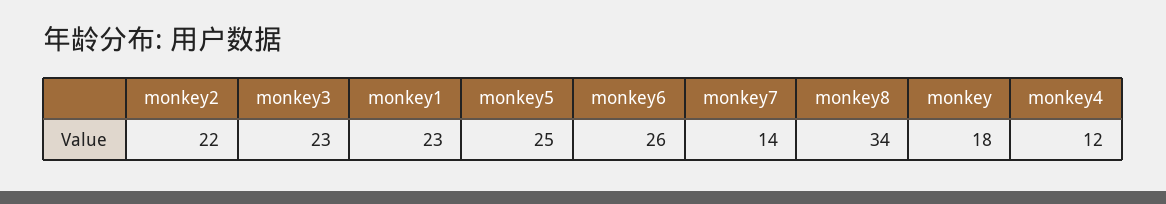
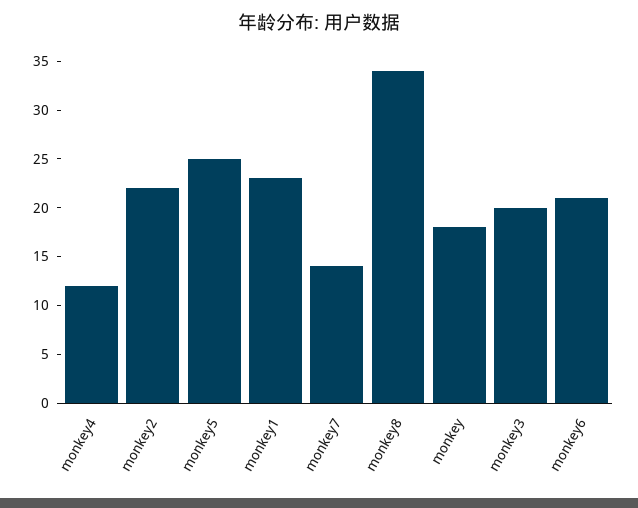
  {
    "monkey2": 22,
-   "monkey3": 23,
+   "monkey3": 20,
    "monkey1": 23,
    "monkey5": 25,
-   "monkey6": 26,
+   "monkey6": 21,
    "monkey7": 14,
    "monkey8": 34,
    "monkey": 18,
    "monkey4": 12
  }

